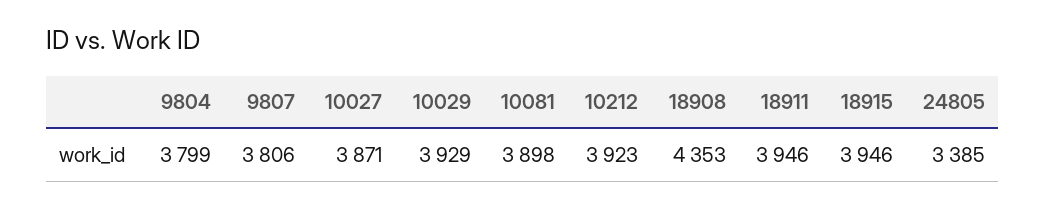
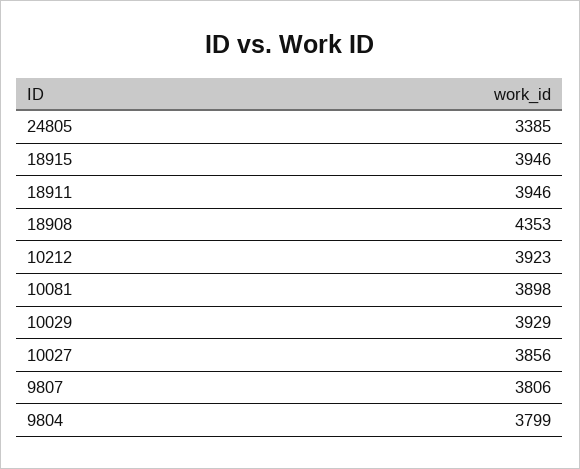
  {
    "9804": 3799,
    "9807": 3806,
-   "10027": 3871,
+   "10027": 3856,
    "10029": 3929,
    "10081": 3898,
    "10212": 3923,
    "18908": 4353,
    "18911": 3946,
    "18915": 3946,
    "24805": 3385
  }

